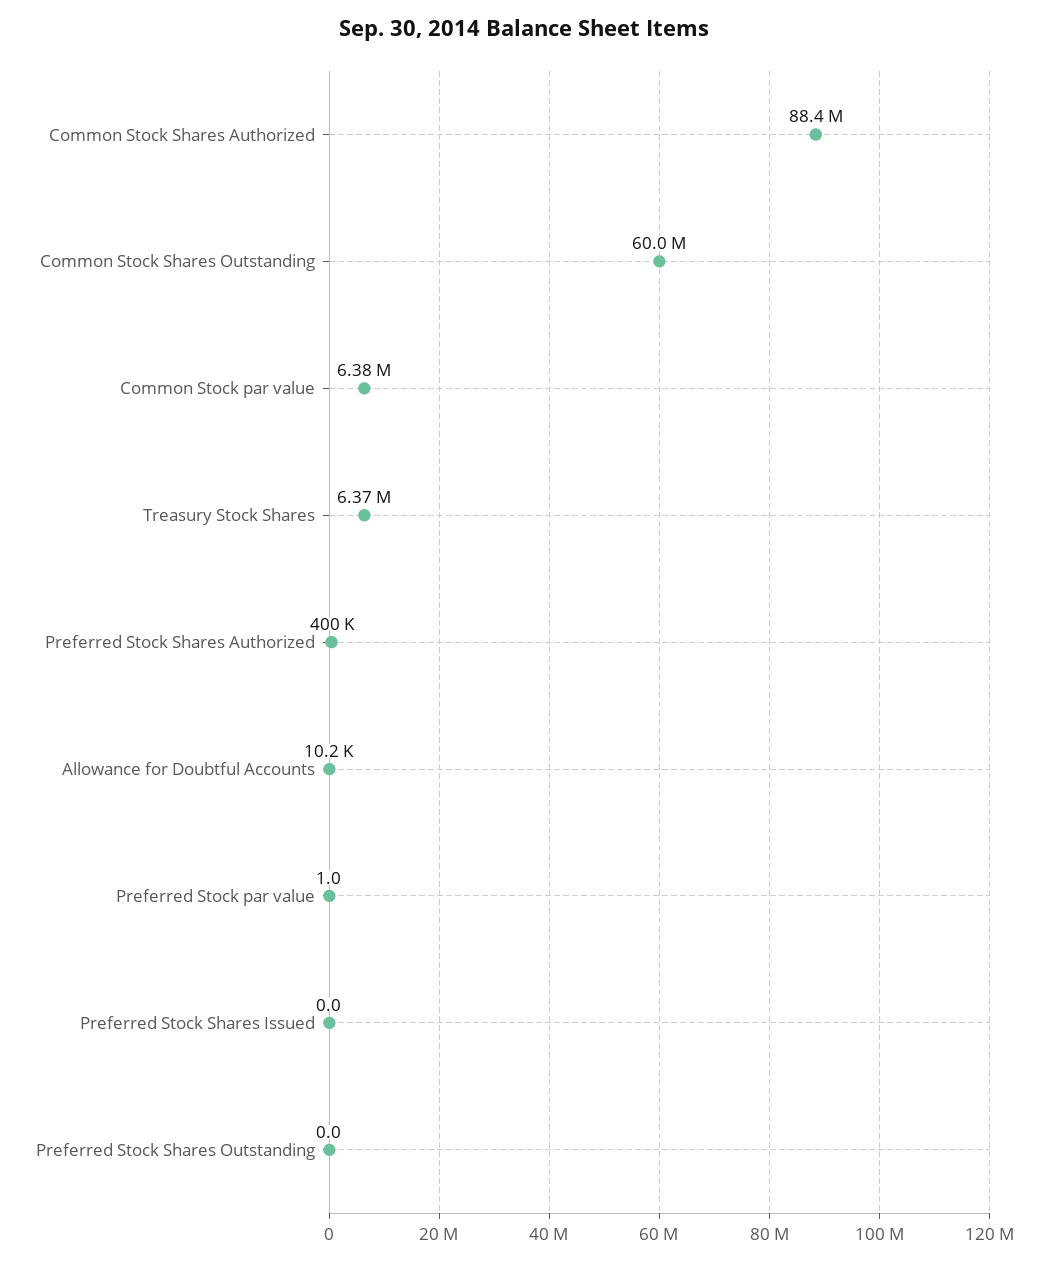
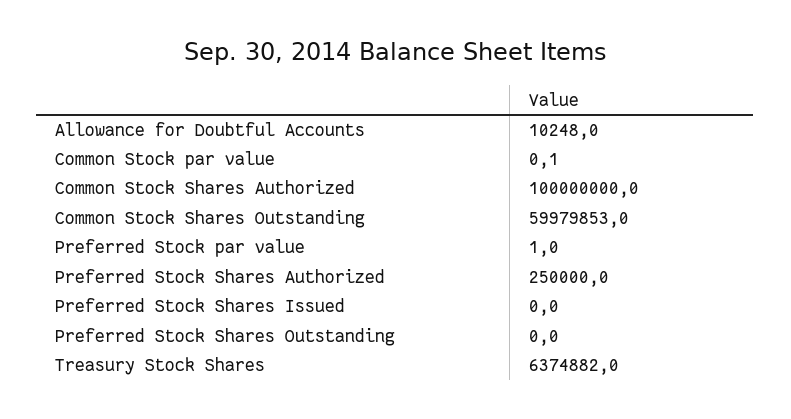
  {
-   "Common Stock Shares Authorized": 88400000,
+   "Common Stock Shares Authorized": 100000000,
    "Common Stock Shares Outstanding": 59979853,
-   "Common Stock par value": 6380000,
+   "Common Stock par value": 0.1,
    "Treasury Stock Shares": 6374882,
-   "Preferred Stock Shares Authorized": 400000,
+   "Preferred Stock Shares Authorized": 250000,
    "Allowance for Doubtful Accounts": 10248,
    "Preferred Stock par value": 1,
    "Preferred Stock Shares Issued": 0,
    "Preferred Stock Shares Outstanding": 0
  }

